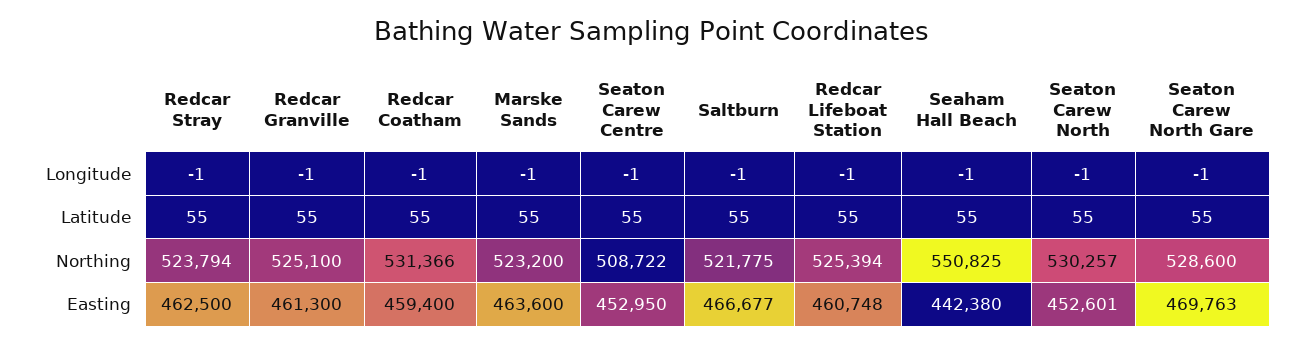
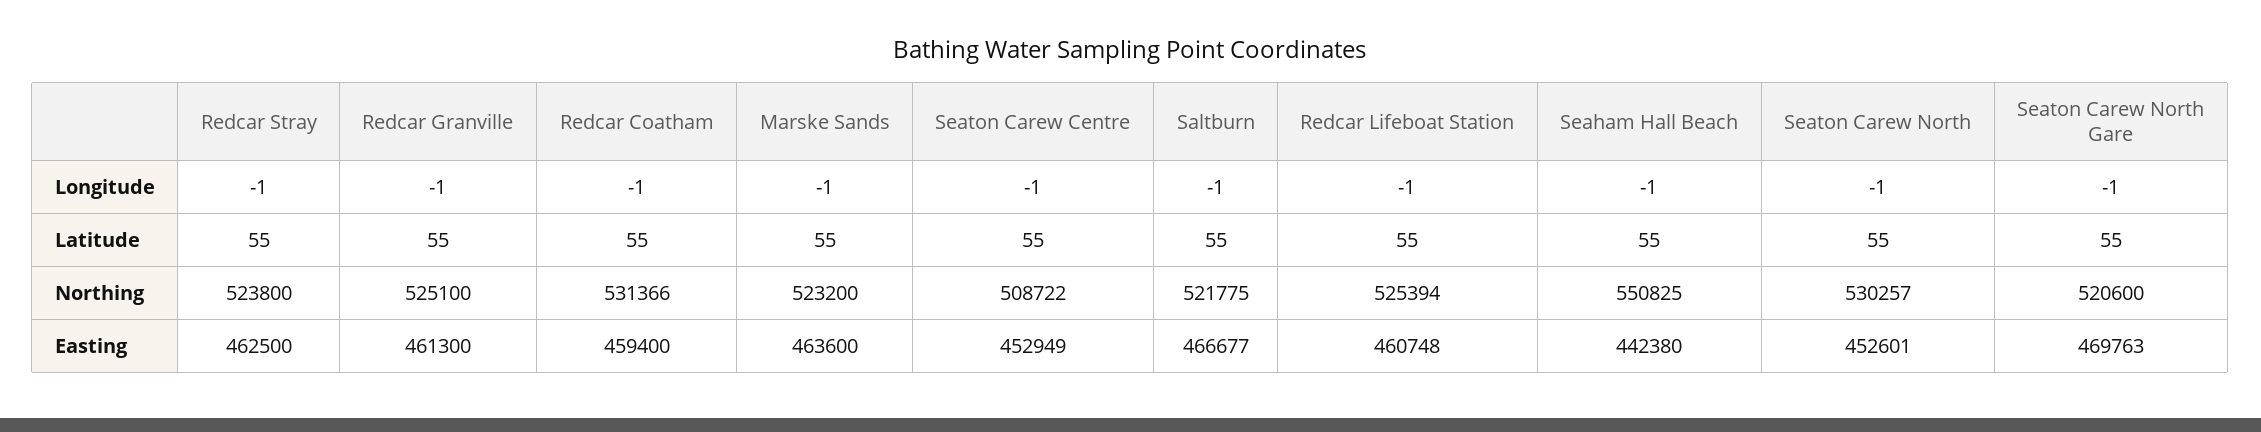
  {
    "Redcar Stray": {
      "Longitude": -1,
      "Latitude": 55,
-     "Northing": 523794,
+     "Northing": 523800,
      "Easting": 462500
    },
    "Redcar Granville": {
      "Longitude": -1,
      "Latitude": 55,
      "Northing": 525100,
      "Easting": 461300
    },
    "Redcar Coatham": {
      "Longitude": -1,
      "Latitude": 55,
      "Northing": 531366,
      "Easting": 459400
    },
    "Marske Sands": {
      "Longitude": -1,
      "Latitude": 55,
      "Northing": 523200,
      "Easting": 463600
    },
    "Seaton Carew Centre": {
      "Longitude": -1,
      "Latitude": 55,
      "Northing": 508722,
-     "Easting": 452950
+     "Easting": 452949
    },
    "Saltburn": {
      "Longitude": -1,
      "Latitude": 55,
      "Northing": 521775,
      "Easting": 466677
    },
    "Redcar Lifeboat Station": {
      "Longitude": -1,
      "Latitude": 55,
      "Northing": 525394,
      "Easting": 460748
    },
    "Seaham Hall Beach": {
      "Longitude": -1,
      "Latitude": 55,
      "Northing": 550825,
      "Easting": 442380
    },
    "Seaton Carew North": {
      "Longitude": -1,
      "Latitude": 55,
      "Northing": 530257,
      "Easting": 452601
    },
    "Seaton Carew North Gare": {
      "Longitude": -1,
      "Latitude": 55,
-     "Northing": 528600,
+     "Northing": 520600,
      "Easting": 469763
    }
  }

